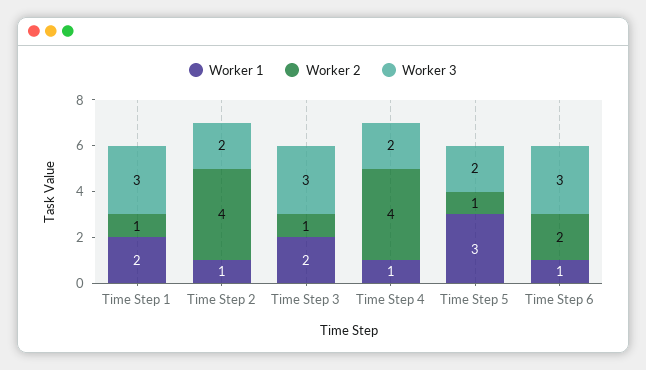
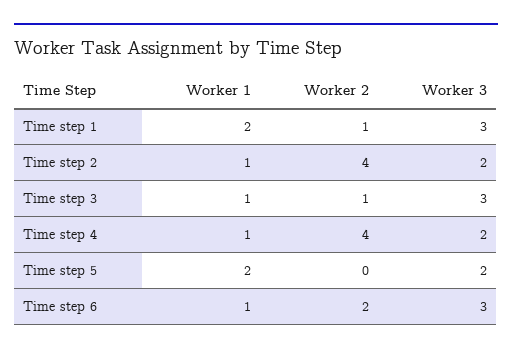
  {
    "Worker 1": {
      "Time Step 1": 2,
      "Time Step 2": 1,
-     "Time Step 3": 2,
+     "Time Step 3": 1,
      "Time Step 4": 1,
-     "Time Step 5": 3,
+     "Time Step 5": 2,
      "Time Step 6": 1
    },
    "Worker 2": {
      "Time Step 1": 1,
      "Time Step 2": 4,
      "Time Step 3": 1,
      "Time Step 4": 4,
-     "Time Step 5": 1,
+     "Time Step 5": 0,
      "Time Step 6": 2
    },
    "Worker 3": {
      "Time Step 1": 3,
      "Time Step 2": 2,
      "Time Step 3": 3,
      "Time Step 4": 2,
      "Time Step 5": 2,
      "Time Step 6": 3
    }
  }

